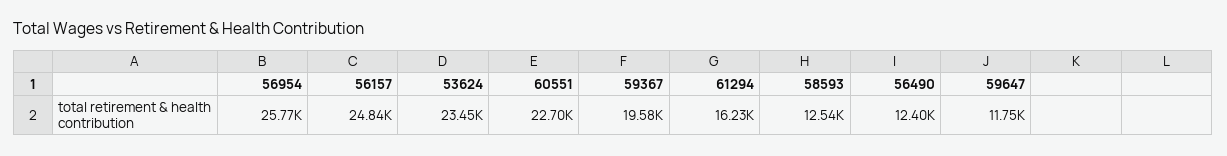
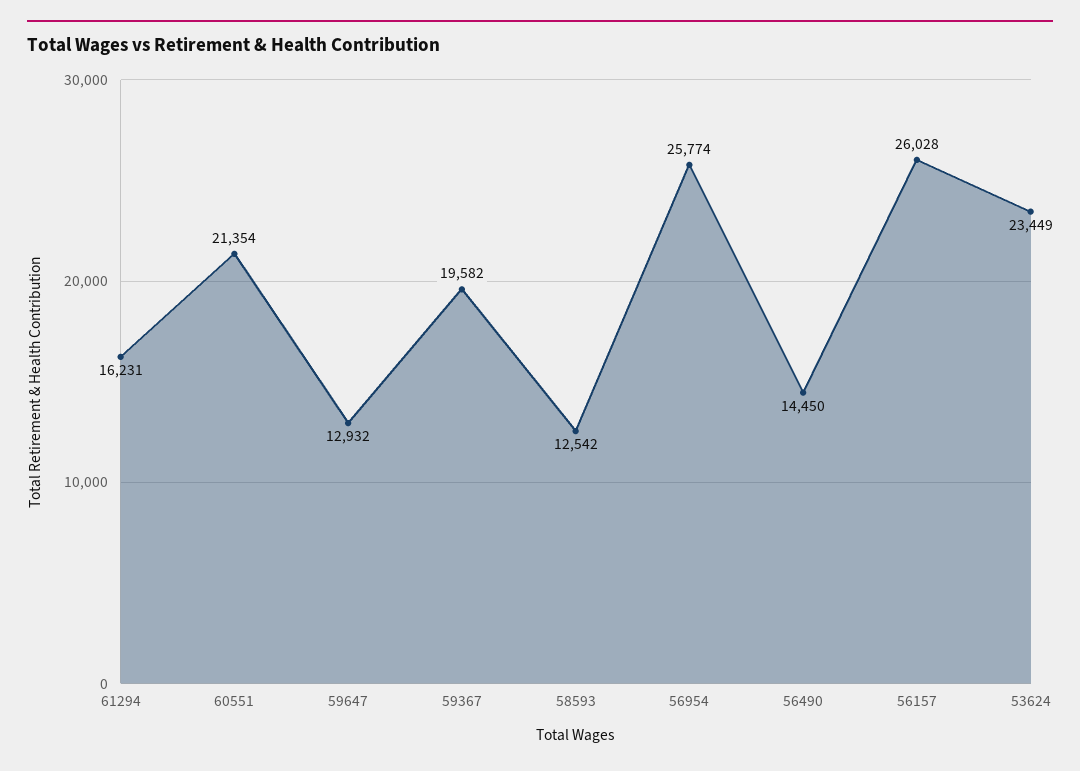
  {
    "56954": 25774,
-   "56157": 24840,
+   "56157": 26028,
    "53624": 23449,
-   "60551": 22700,
+   "60551": 21354,
    "59367": 19582,
    "61294": 16231,
    "58593": 12542,
-   "56490": 12400,
+   "56490": 14450,
-   "59647": 11750
+   "59647": 12932
  }

